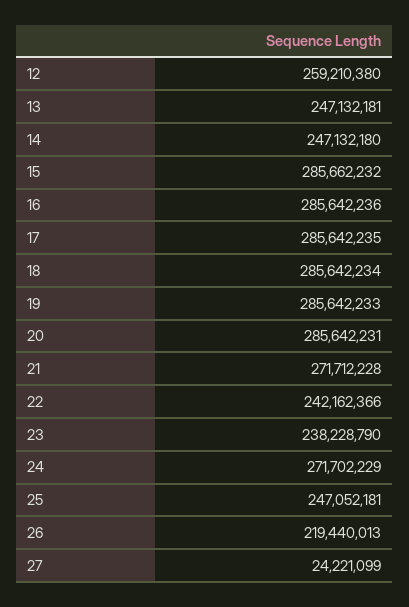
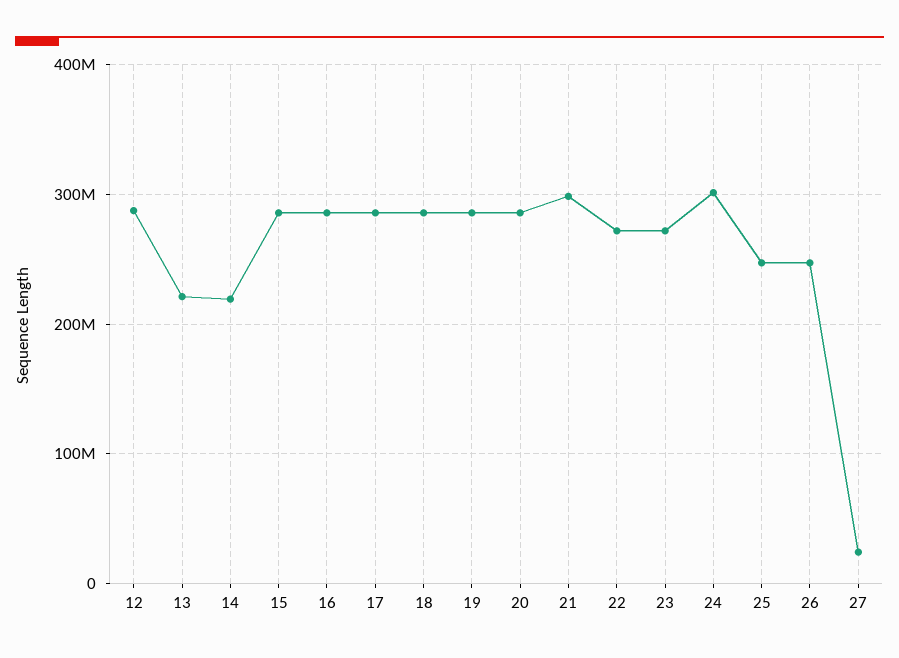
  {
-   "12": 259210380,
+   "12": 290000000,
-   "13": 247132181,
+   "13": 220000000,
-   "14": 247132180,
+   "14": 220000000,
    "15": 285662232,
    "16": 285642236,
    "17": 285642235,
    "18": 285642234,
    "19": 285642233,
    "20": 285642231,
-   "21": 271712228,
+   "21": 300000000,
-   "22": 242162366,
+   "22": 270000000,
-   "23": 238228790,
+   "23": 270000000,
-   "24": 271702229,
+   "24": 300000000,
    "25": 247052181,
-   "26": 219440013,
+   "26": 250000000,
    "27": 24221099
  }

